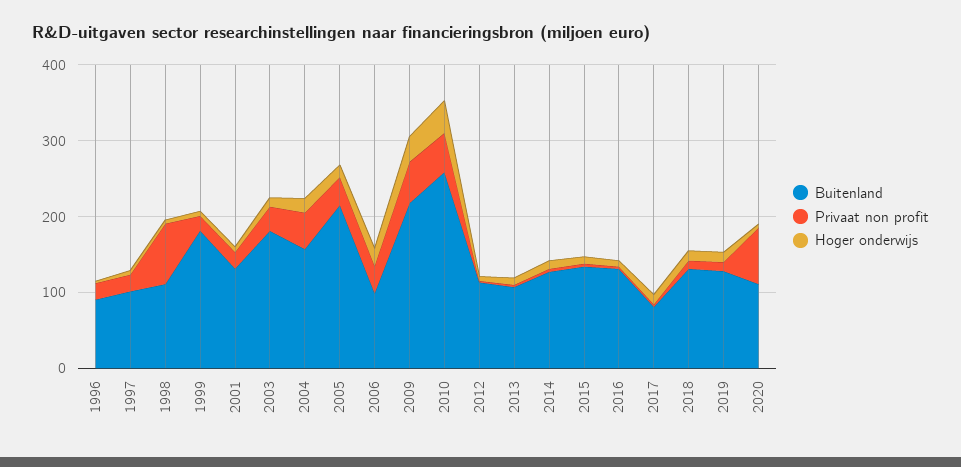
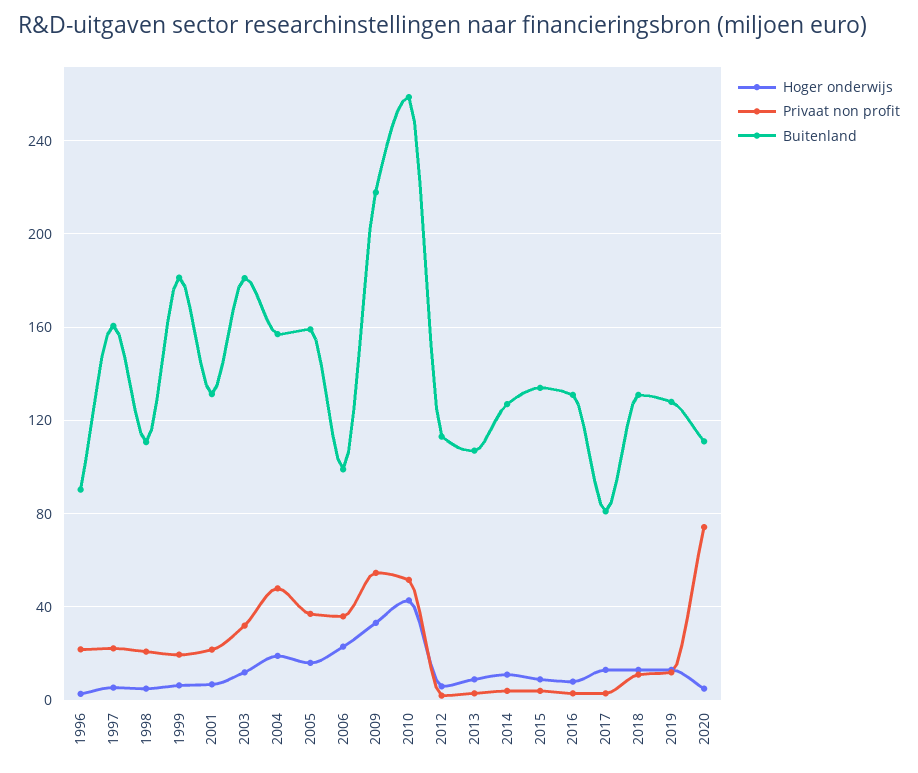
  {
    "Buitenland": {
      "1996": 90,
-     "1997": 100,
+     "1997": 160,
      "1998": 110,
      "1999": 180,
      "2001": 130,
      "2003": 180,
      "2004": 155,
-     "2005": 220,
+     "2005": 160,
      "2006": 100,
      "2009": 220,
      "2010": 260,
      "2012": 115,
      "2013": 105,
      "2014": 125,
      "2015": 135,
      "2016": 130,
      "2017": 80,
      "2018": 130,
      "2019": 130,
      "2020": 110
    },
    "Privaat non profit": {
      "1996": 20,
      "1997": 20,
-     "1998": 80,
+     "1998": 20,
      "1999": 20,
      "2001": 20,
      "2003": 30,
      "2004": 50,
      "2005": 35,
      "2006": 35,
      "2009": 55,
      "2010": 50,
      "2012": 0,
      "2013": 5,
      "2014": 5,
      "2015": 5,
      "2016": 5,
      "2017": 5,
      "2018": 10,
      "2019": 10,
      "2020": 75
    },
    "Hoger onderwijs": {
      "1996": 5,
      "1997": 5,
      "1998": 5,
      "1999": 5,
      "2001": 5,
      "2003": 10,
      "2004": 20,
      "2005": 15,
      "2006": 25,
      "2009": 35,
      "2010": 45,
      "2012": 5,
      "2013": 10,
      "2014": 10,
      "2015": 10,
      "2016": 10,
      "2017": 15,
      "2018": 15,
      "2019": 15,
      "2020": 5
    }
  }

